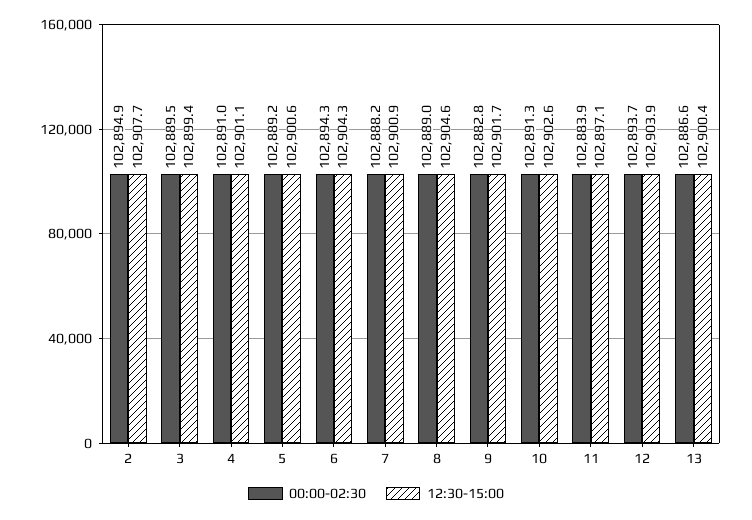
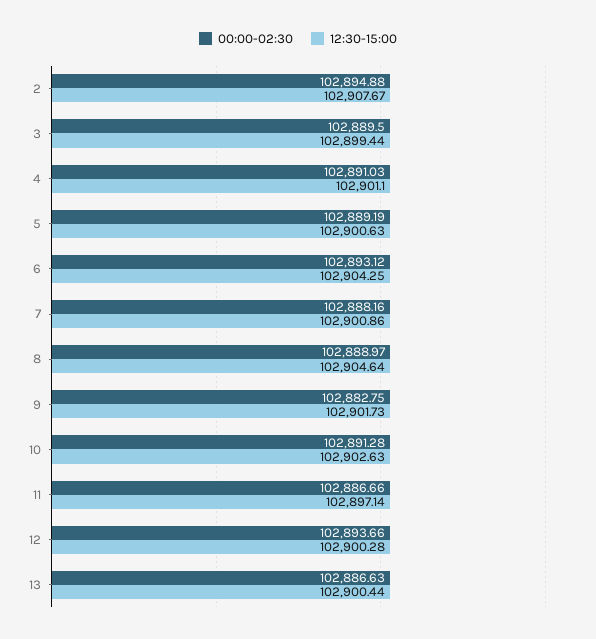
  {
    "00:00-02:30": {
      "2": 102894.88,
      "3": 102889.5,
      "4": 102891.03,
      "5": 102889.19,
-     "6": 102894.3,
+     "6": 102893.12,
      "7": 102888.16,
      "8": 102888.97,
      "9": 102882.75,
      "10": 102891.28,
-     "11": 102883.9,
+     "11": 102886.66,
      "12": 102893.66,
      "13": 102886.63
    },
    "12:30-15:00": {
      "2": 102907.67,
      "3": 102899.44,
      "4": 102901.1,
      "5": 102900.63,
      "6": 102904.25,
      "7": 102900.86,
      "8": 102904.64,
      "9": 102901.73,
      "10": 102902.63,
      "11": 102897.14,
-     "12": 102903.9,
+     "12": 102900.28,
      "13": 102900.44
    }
  }

